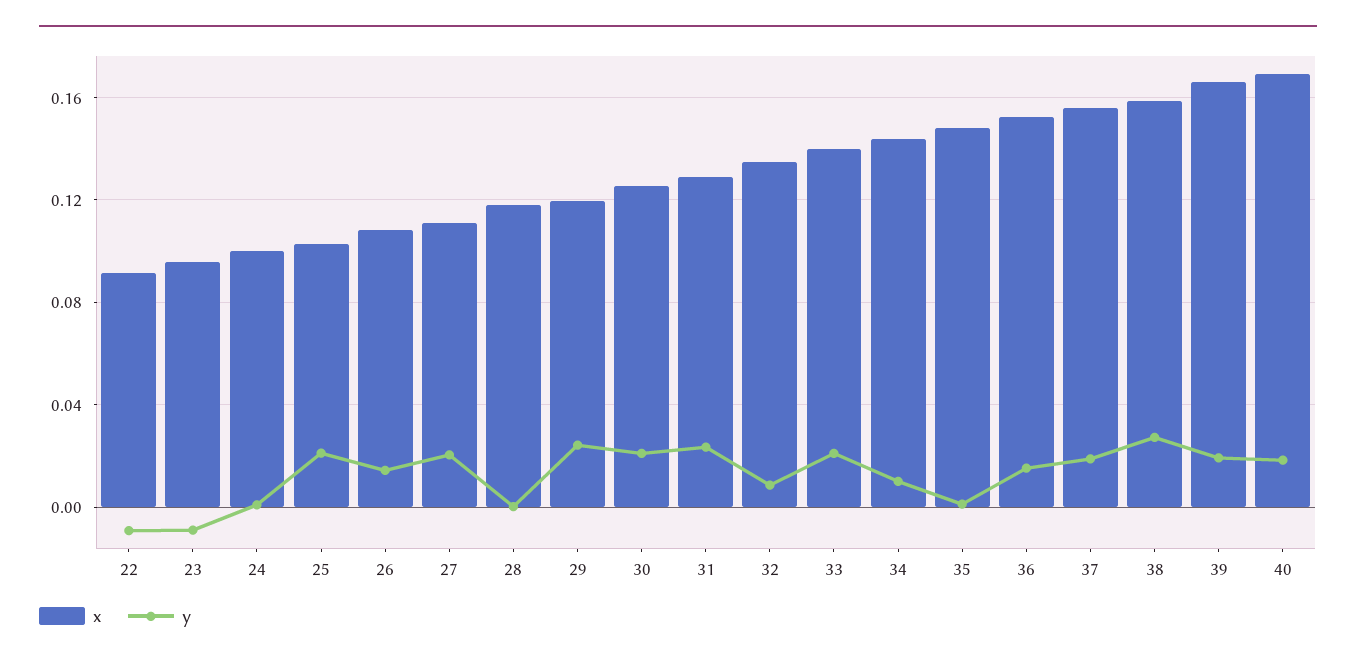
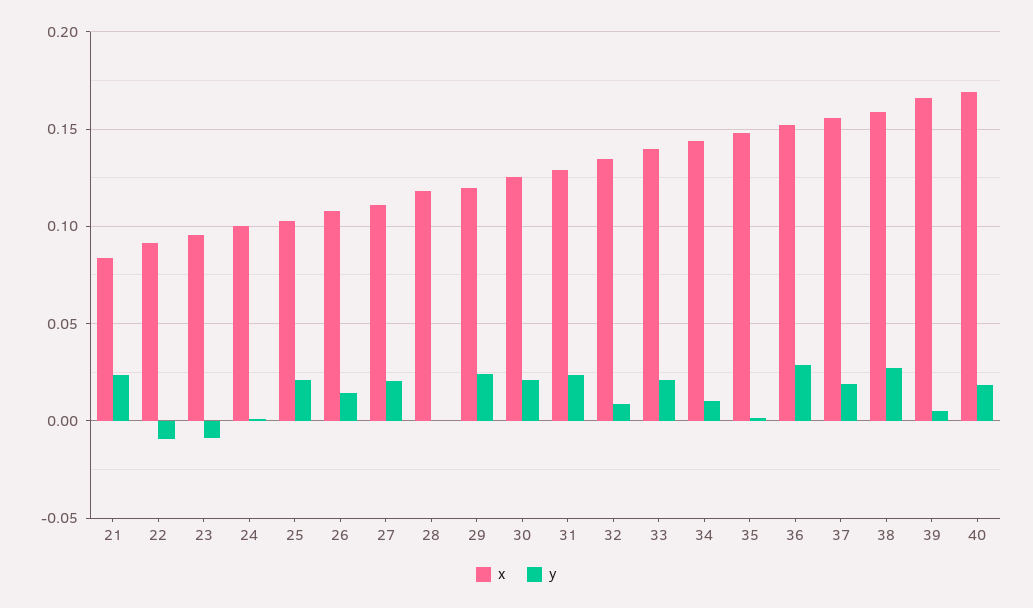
  {
    "x": {
      "22": 0.09,
      "23": 0.095,
      "24": 0.1,
      "25": 0.105,
      "26": 0.11,
      "27": 0.11,
      "28": 0.12,
      "29": 0.12,
      "30": 0.125,
      "31": 0.13,
      "32": 0.135,
      "33": 0.14,
      "34": 0.145,
      "35": 0.15,
      "36": 0.15,
      "37": 0.155,
      "38": 0.16,
      "39": 0.165,
-     "40": 0.17
+     "40": 0.17,
+     "21": 0.085
    },
    "y": {
      "22": -0.01,
      "23": -0.01,
      "24": 0,
      "25": 0.02,
      "26": 0.015,
      "27": 0.02,
      "28": 0,
      "29": 0.025,
      "30": 0.02,
      "31": 0.025,
      "32": 0.01,
      "33": 0.02,
      "34": 0.01,
      "35": 0,
-     "36": 0.015,
+     "36": 0.03,
      "37": 0.02,
      "38": 0.025,
-     "39": 0.02,
+     "39": 0.005,
-     "40": 0.02
+     "40": 0.02,
+     "21": 0.025
    }
  }

